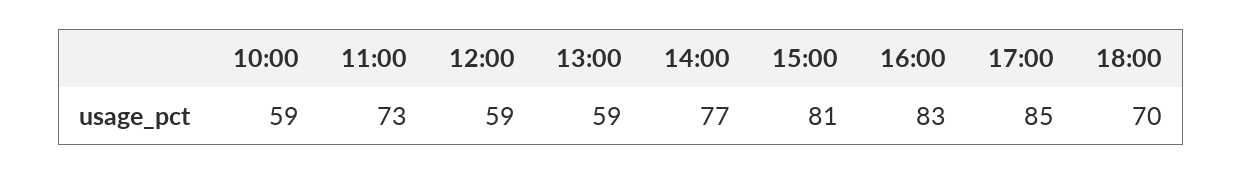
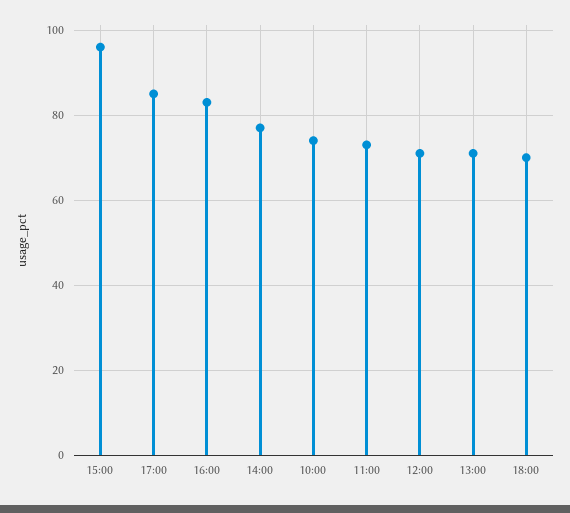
  {
-   "10:00": 59,
+   "10:00": 75,
    "11:00": 73,
-   "12:00": 59,
+   "12:00": 70,
-   "13:00": 59,
+   "13:00": 70,
    "14:00": 77,
-   "15:00": 81,
+   "15:00": 95,
    "16:00": 83,
    "17:00": 85,
    "18:00": 70
  }

